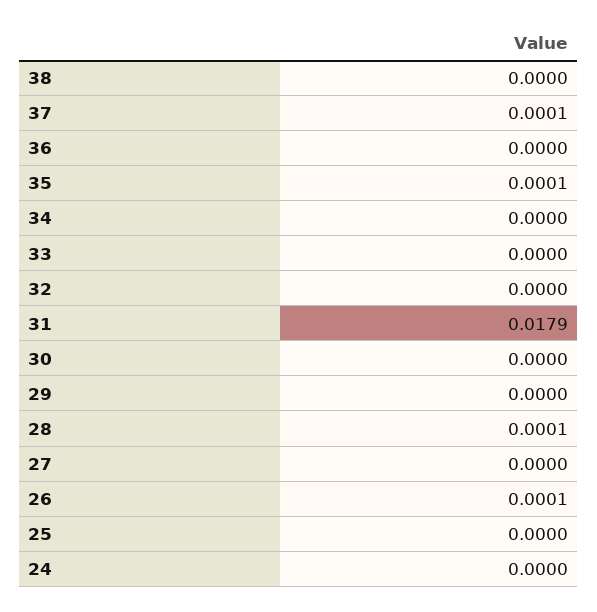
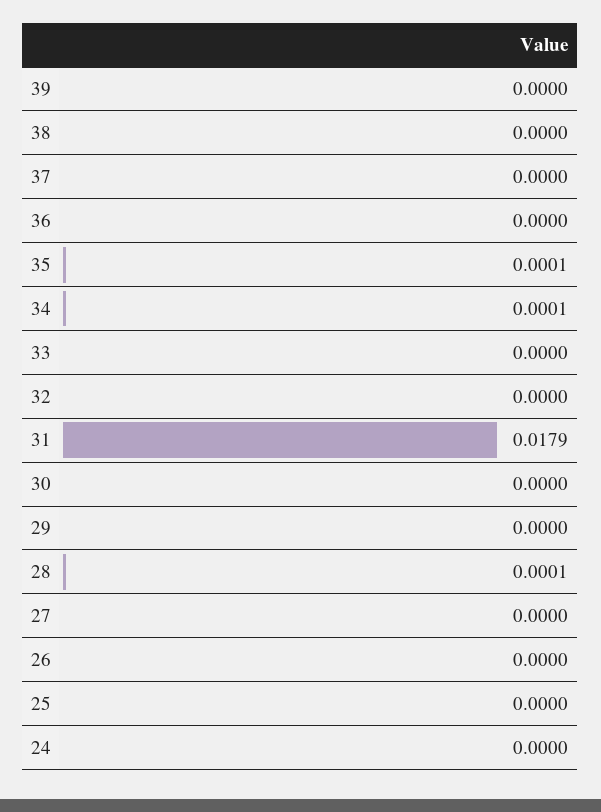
  {
    "38": 0,
-   "37": 0.0001,
+   "37": 0,
    "36": 0,
    "35": 0.0001,
-   "34": 0,
+   "34": 0.0001,
    "33": 0,
    "32": 0,
    "31": 0.0179,
    "30": 0,
    "29": 0,
    "28": 0.0001,
    "27": 0,
-   "26": 0.0001,
+   "26": 0,
    "25": 0,
-   "24": 0
+   "24": 0,
+   "39": 0
  }

